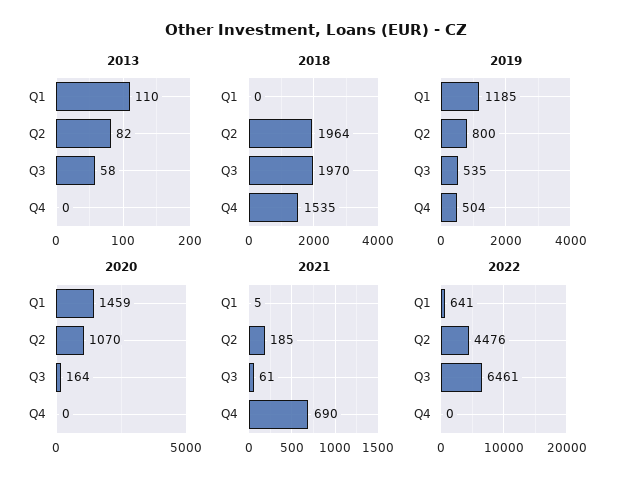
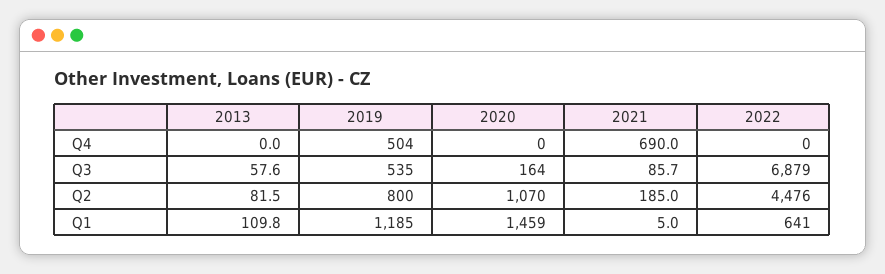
  {
    "2013": {
      "Q1": 109.8,
      "Q2": 81.5,
      "Q3": 57.6,
      "Q4": 0
    },
-   "2018": {
-     "Q1": 0,
-     "Q2": 1964,
-     "Q3": 1970,
-     "Q4": 1535
-   },
    "2019": {
      "Q1": 1185,
      "Q2": 800,
      "Q3": 535,
      "Q4": 504
    },
    "2020": {
      "Q1": 1459,
      "Q2": 1070,
      "Q3": 164,
      "Q4": 0
    },
    "2021": {
      "Q1": 5,
      "Q2": 185,
-     "Q3": 61,
+     "Q3": 85.7,
      "Q4": 690
    },
    "2022": {
      "Q1": 641,
      "Q2": 4476,
-     "Q3": 6461,
+     "Q3": 6879,
      "Q4": 0
    }
  }

